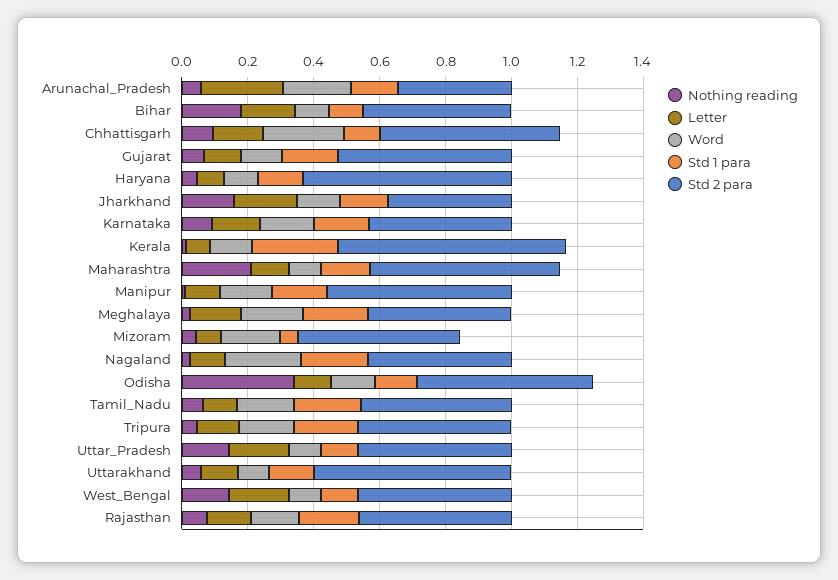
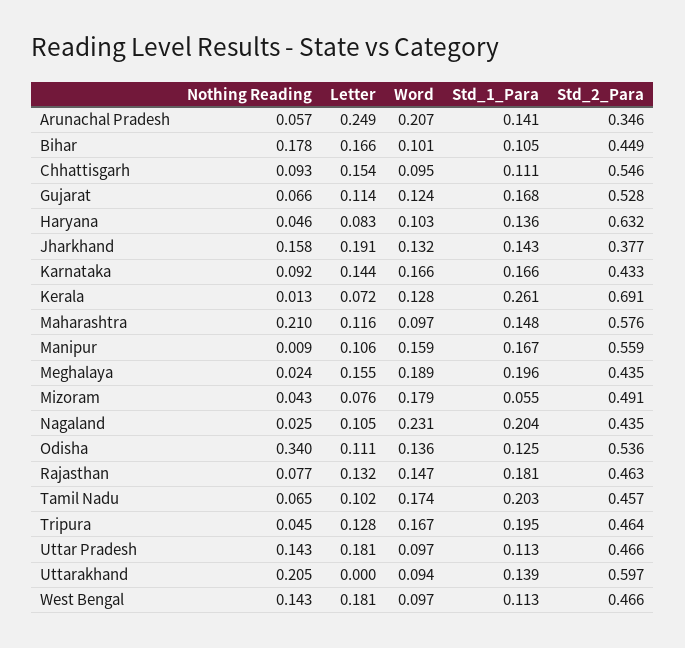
  {
    "Nothing reading": {
      "Arunachal_Pradesh": 0.057,
      "Bihar": 0.178,
      "Chhattisgarh": 0.093,
      "Gujarat": 0.066,
      "Haryana": 0.046,
      "Jharkhand": 0.158,
      "Karnataka": 0.092,
      "Kerala": 0.013,
      "Maharashtra": 0.21,
      "Manipur": 0.009,
      "Meghalaya": 0.024,
      "Mizoram": 0.043,
      "Nagaland": 0.025,
      "Odisha": 0.34,
      "Tamil_Nadu": 0.065,
      "Tripura": 0.045,
      "Uttar_Pradesh": 0.143,
-     "Uttarakhand": 0.05,
+     "Uttarakhand": 0.205,
      "West_Bengal": 0.143,
      "Rajasthan": 0.077
    },
    "Letter": {
      "Arunachal_Pradesh": 0.249,
      "Bihar": 0.166,
      "Chhattisgarh": 0.154,
      "Gujarat": 0.114,
      "Haryana": 0.083,
      "Jharkhand": 0.191,
      "Karnataka": 0.144,
      "Kerala": 0.072,
      "Maharashtra": 0.116,
      "Manipur": 0.106,
      "Meghalaya": 0.155,
      "Mizoram": 0.076,
      "Nagaland": 0.105,
      "Odisha": 0.111,
      "Tamil_Nadu": 0.102,
      "Tripura": 0.128,
      "Uttar_Pradesh": 0.181,
-     "Uttarakhand": 0.1,
+     "Uttarakhand": 0,
      "West_Bengal": 0.181,
      "Rajasthan": 0.132
    },
    "Word": {
      "Arunachal_Pradesh": 0.207,
      "Bihar": 0.101,
-     "Chhattisgarh": 0.25,
+     "Chhattisgarh": 0.095,
      "Gujarat": 0.124,
      "Haryana": 0.103,
      "Jharkhand": 0.132,
      "Karnataka": 0.166,
      "Kerala": 0.128,
      "Maharashtra": 0.097,
      "Manipur": 0.159,
      "Meghalaya": 0.189,
      "Mizoram": 0.179,
      "Nagaland": 0.231,
      "Odisha": 0.136,
      "Tamil_Nadu": 0.174,
      "Tripura": 0.167,
      "Uttar_Pradesh": 0.097,
      "Uttarakhand": 0.094,
      "West_Bengal": 0.097,
      "Rajasthan": 0.147
    },
    "Std 1 para": {
      "Arunachal_Pradesh": 0.141,
      "Bihar": 0.105,
      "Chhattisgarh": 0.111,
      "Gujarat": 0.168,
      "Haryana": 0.136,
      "Jharkhand": 0.143,
      "Karnataka": 0.166,
      "Kerala": 0.261,
      "Maharashtra": 0.148,
      "Manipur": 0.167,
      "Meghalaya": 0.196,
      "Mizoram": 0.055,
      "Nagaland": 0.204,
      "Odisha": 0.125,
      "Tamil_Nadu": 0.203,
      "Tripura": 0.195,
      "Uttar_Pradesh": 0.113,
      "Uttarakhand": 0.139,
      "West_Bengal": 0.113,
      "Rajasthan": 0.181
    },
    "Std 2 para": {
      "Arunachal_Pradesh": 0.346,
      "Bihar": 0.449,
      "Chhattisgarh": 0.546,
      "Gujarat": 0.528,
      "Haryana": 0.632,
      "Jharkhand": 0.377,
      "Karnataka": 0.433,
      "Kerala": 0.691,
      "Maharashtra": 0.576,
      "Manipur": 0.559,
      "Meghalaya": 0.435,
      "Mizoram": 0.491,
      "Nagaland": 0.435,
      "Odisha": 0.536,
      "Tamil_Nadu": 0.457,
      "Tripura": 0.464,
      "Uttar_Pradesh": 0.466,
      "Uttarakhand": 0.597,
      "West_Bengal": 0.466,
      "Rajasthan": 0.463
    }
  }

